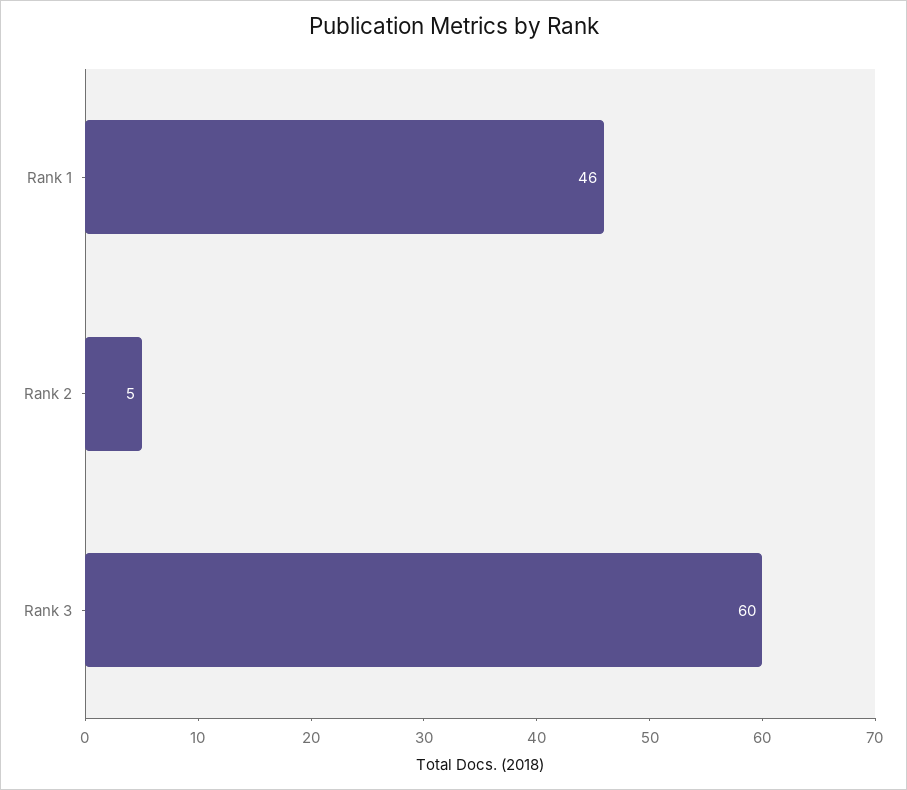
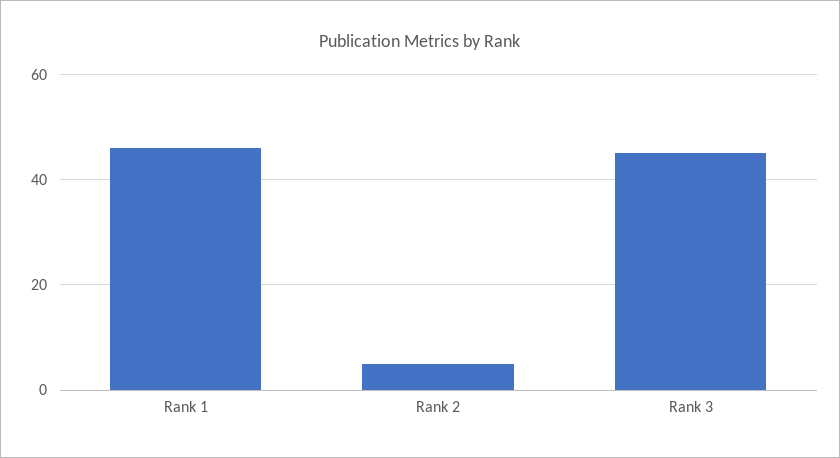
  {
    "Rank 1": 46,
    "Rank 2": 5,
-   "Rank 3": 60
+   "Rank 3": 45
  }

